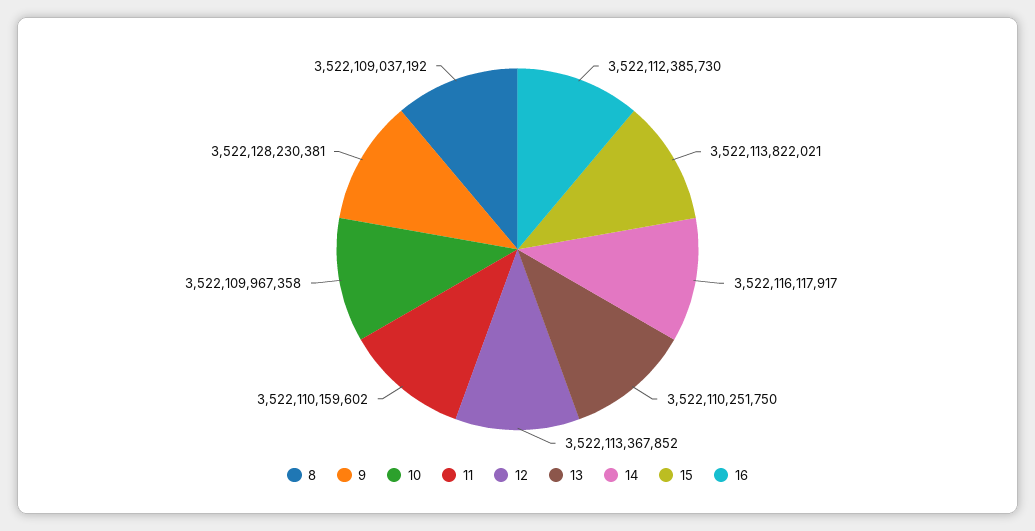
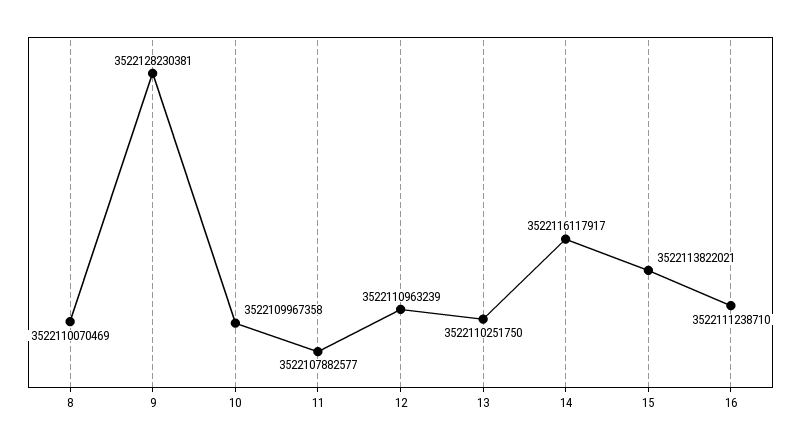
  {
-   "8": 3522109037192,
+   "8": 3522110070469,
    "9": 3522128230381,
    "10": 3522109967358,
-   "11": 3522110159602,
+   "11": 3522107882577,
-   "12": 3522113367852,
+   "12": 3522110963239,
    "13": 3522110251750,
    "14": 3522116117917,
    "15": 3522113822021,
-   "16": 3522112385730
+   "16": 3522111238710
  }

